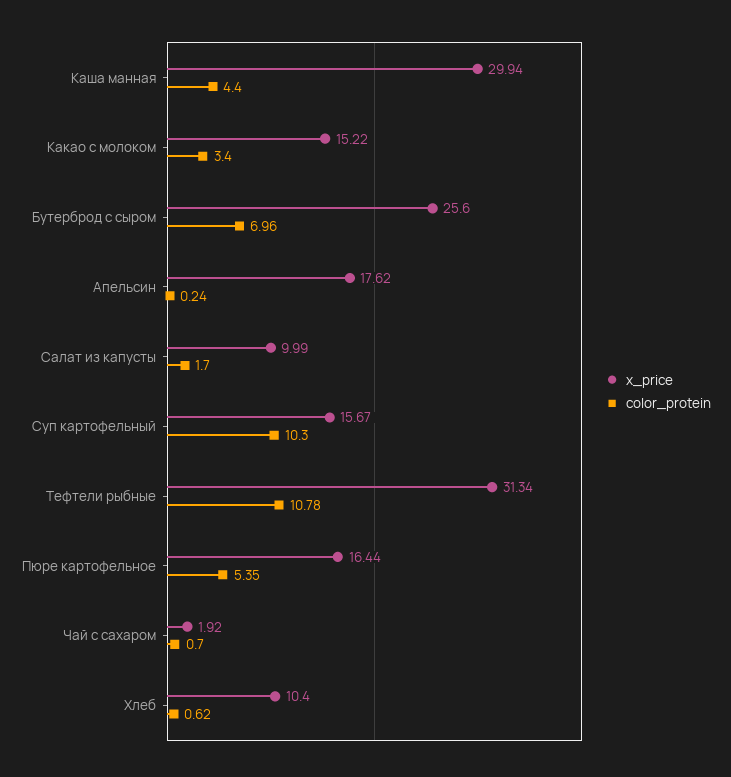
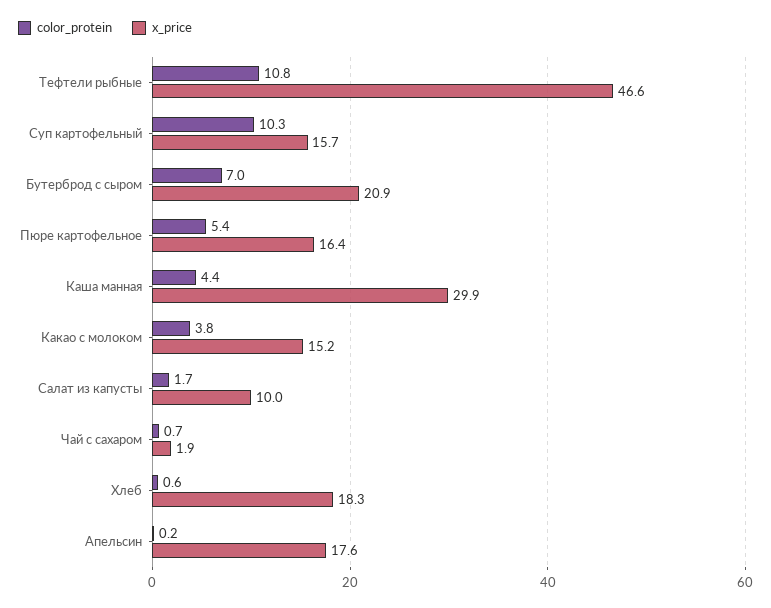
  {
    "x_price": {
      "Каша манная": 29.94,
      "Какао с молоком": 15.22,
-     "Бутерброд с сыром": 25.6,
+     "Бутерброд с сыром": 20.9,
      "Апельсин": 17.62,
      "Салат из капусты": 9.99,
      "Суп картофельный": 15.67,
-     "Тефтели рыбные": 31.34,
+     "Тефтели рыбные": 46.6,
      "Пюре картофельное": 16.44,
      "Чай с сахаром": 1.92,
-     "Хлеб": 10.4
+     "Хлеб": 18.3
    },
    "color_protein": {
      "Каша манная": 4.4,
-     "Какао с молоком": 3.4,
+     "Какао с молоком": 3.8,
      "Бутерброд с сыром": 6.96,
      "Апельсин": 0.24,
      "Салат из капусты": 1.7,
      "Суп картофельный": 10.3,
      "Тефтели рыбные": 10.78,
      "Пюре картофельное": 5.35,
      "Чай с сахаром": 0.7,
      "Хлеб": 0.62
    }
  }

